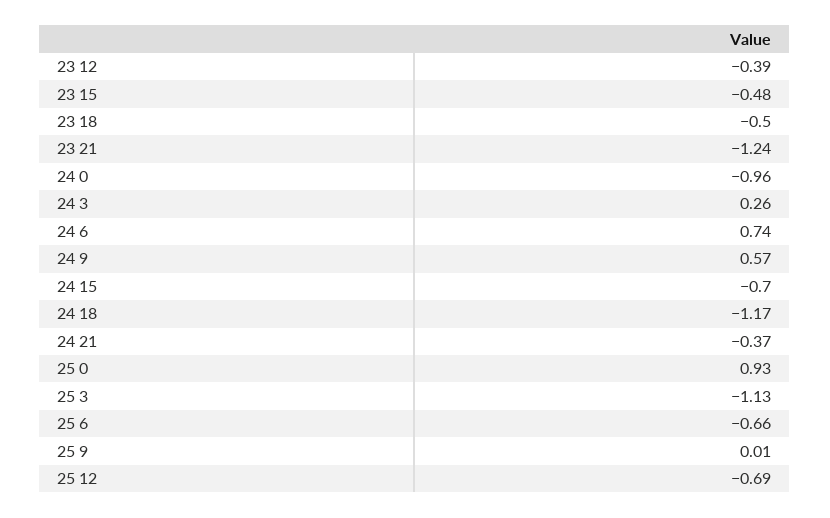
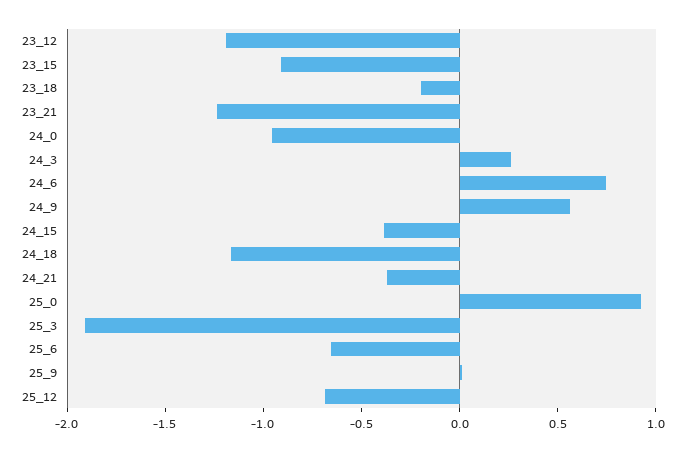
  {
-   "23 12": -0.39,
+   "23 12": -1.2,
-   "23 15": -0.48,
+   "23 15": -0.9,
-   "23 18": -0.5,
+   "23 18": -0.2,
    "23 21": -1.24,
    "24 0": -0.96,
    "24 3": 0.26,
    "24 6": 0.74,
    "24 9": 0.57,
-   "24 15": -0.7,
+   "24 15": -0.4,
    "24 18": -1.17,
    "24 21": -0.37,
    "25 0": 0.93,
-   "25 3": -1.13,
+   "25 3": -1.9,
    "25 6": -0.66,
    "25 9": 0.01,
    "25 12": -0.69
  }

